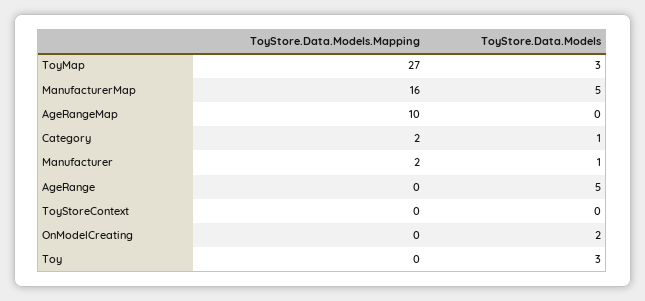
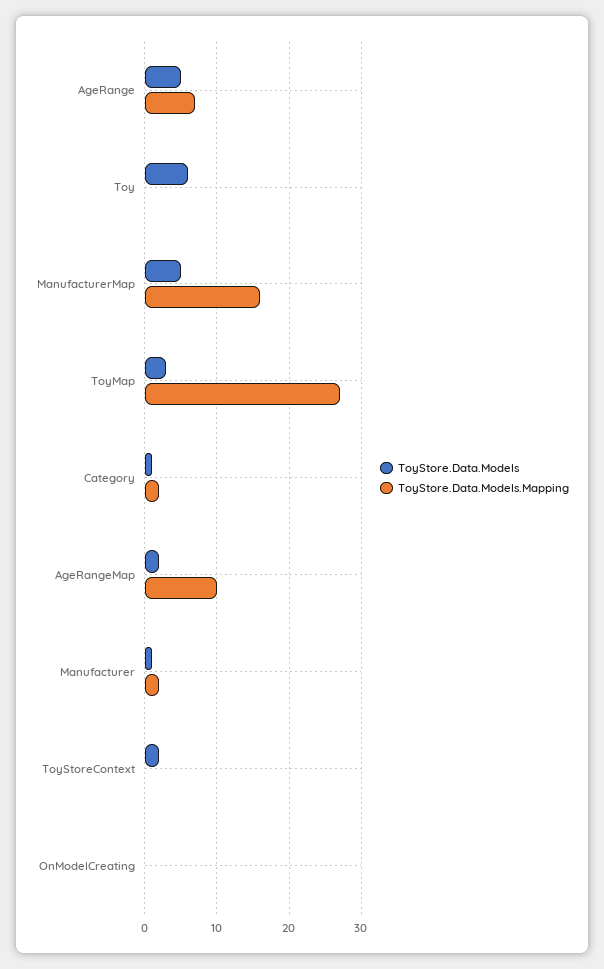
  {
    "ToyStore.Data.Models.Mapping": {
      "ToyMap": 27,
      "ManufacturerMap": 16,
      "AgeRangeMap": 10,
      "Category": 2,
      "Manufacturer": 2,
-     "AgeRange": 0,
+     "AgeRange": 7,
      "ToyStoreContext": 0,
      "OnModelCreating": 0,
      "Toy": 0
    },
    "ToyStore.Data.Models": {
      "ToyMap": 3,
      "ManufacturerMap": 5,
-     "AgeRangeMap": 0,
+     "AgeRangeMap": 2,
      "Category": 1,
      "Manufacturer": 1,
      "AgeRange": 5,
-     "ToyStoreContext": 0,
+     "ToyStoreContext": 2,
-     "OnModelCreating": 2,
+     "OnModelCreating": 0,
-     "Toy": 3
+     "Toy": 6
    }
  }

